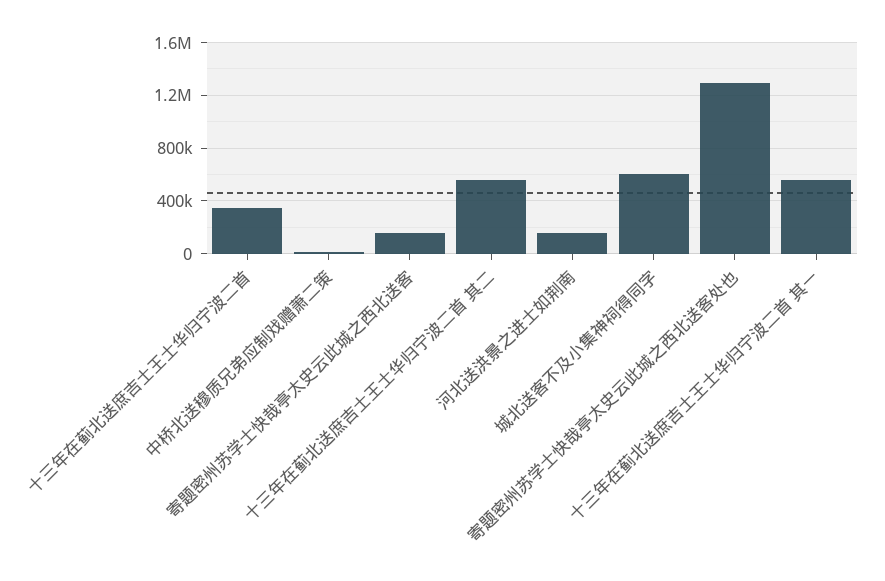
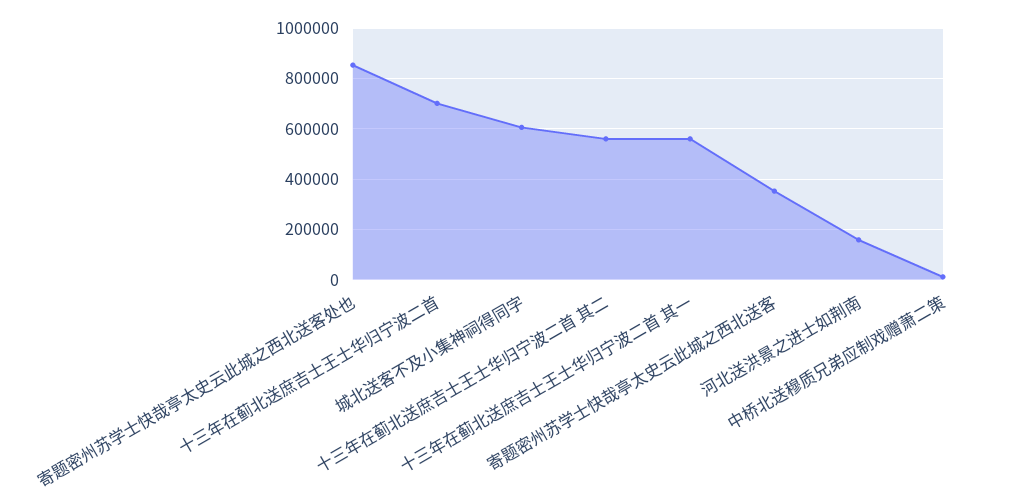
  {
-   "十三年在蓟北送庶吉士王士华归宁波二首": 350000,
+   "十三年在蓟北送庶吉士王士华归宁波二首": 700000,
    "中桥北送穆质兄弟应制戏赠萧二策": 0,
-   "寄题密州苏学士快哉亭太史云此城之西北送客": 150000,
+   "寄题密州苏学士快哉亭太史云此城之西北送客": 350000,
    "十三年在蓟北送庶吉士王士华归宁波二首 其二": 550000,
    "河北送洪景之进士如荆南": 150000,
    "城北送客不及小集神祠得同字": 600000,
-   "寄题密州苏学士快哉亭太史云此城之西北送客处也": 1300000,
+   "寄题密州苏学士快哉亭太史云此城之西北送客处也": 850000,
    "十三年在蓟北送庶吉士王士华归宁波二首 其一": 550000
  }

